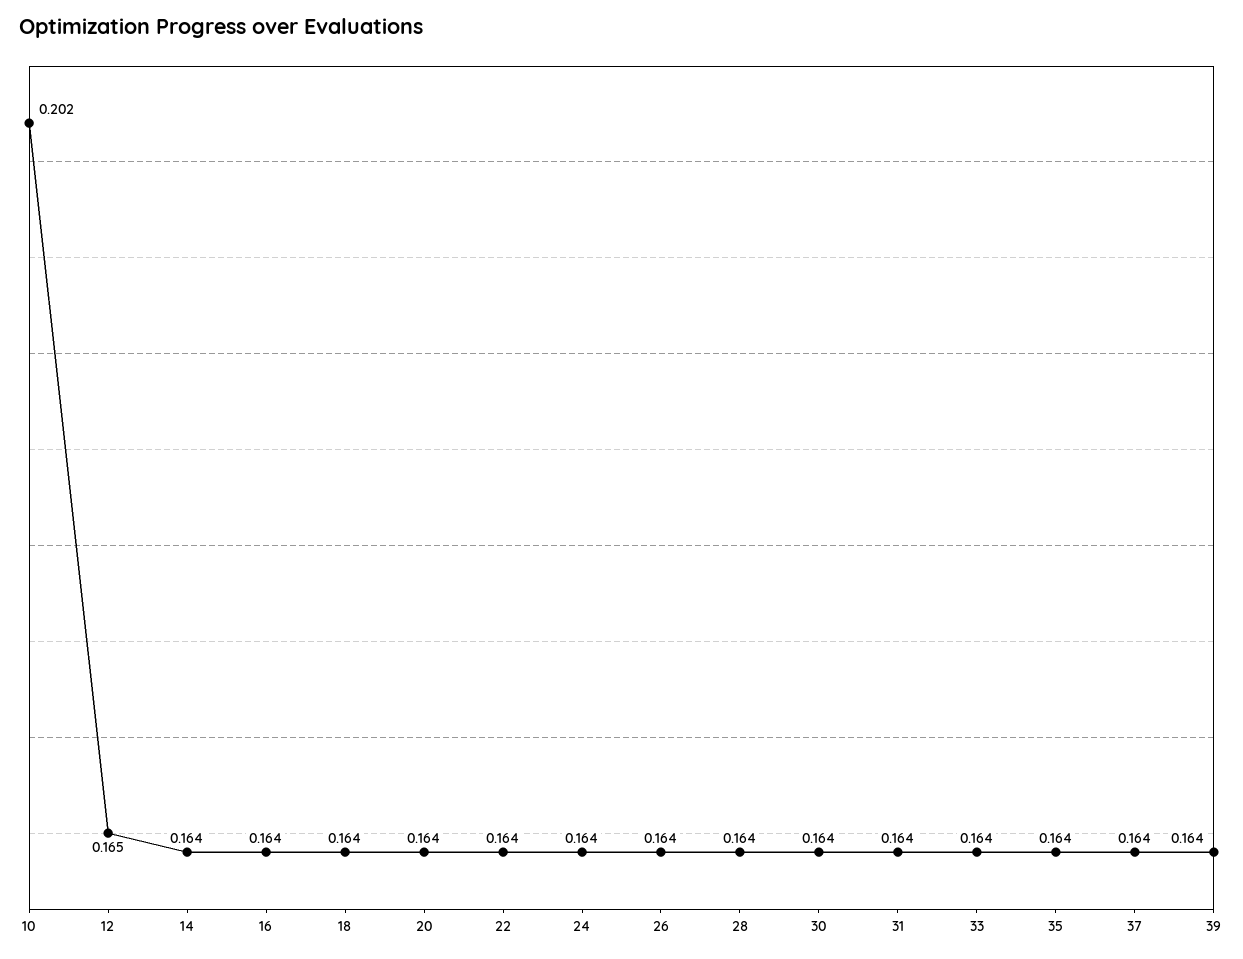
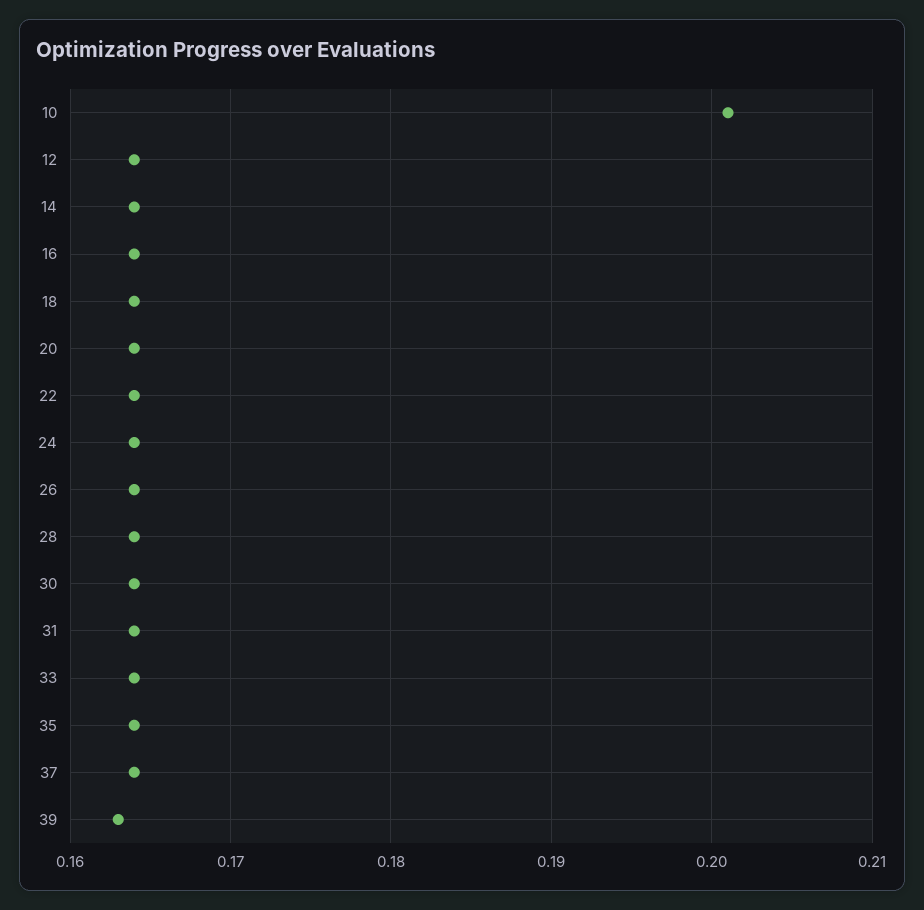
  {
-   "10": 0.202,
+   "10": 0.201,
-   "12": 0.165,
+   "12": 0.164,
    "14": 0.164,
    "16": 0.164,
    "18": 0.164,
    "20": 0.164,
    "22": 0.164,
    "24": 0.164,
    "26": 0.164,
    "28": 0.164,
    "30": 0.164,
    "31": 0.164,
    "33": 0.164,
    "35": 0.164,
    "37": 0.164,
-   "39": 0.164
+   "39": 0.163
  }

